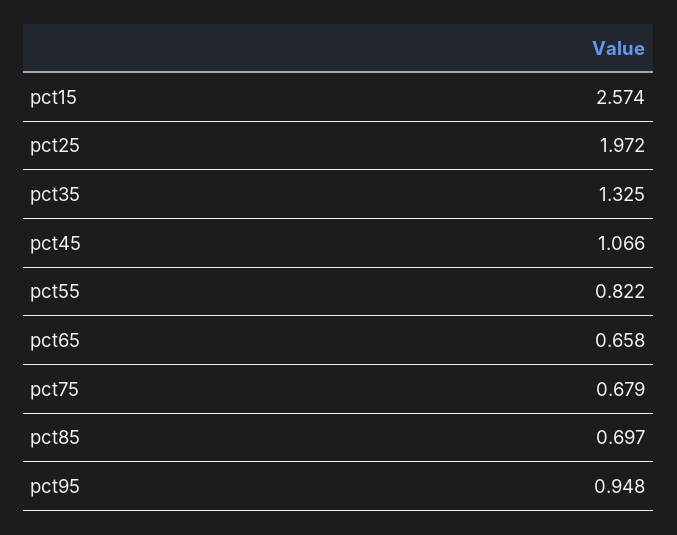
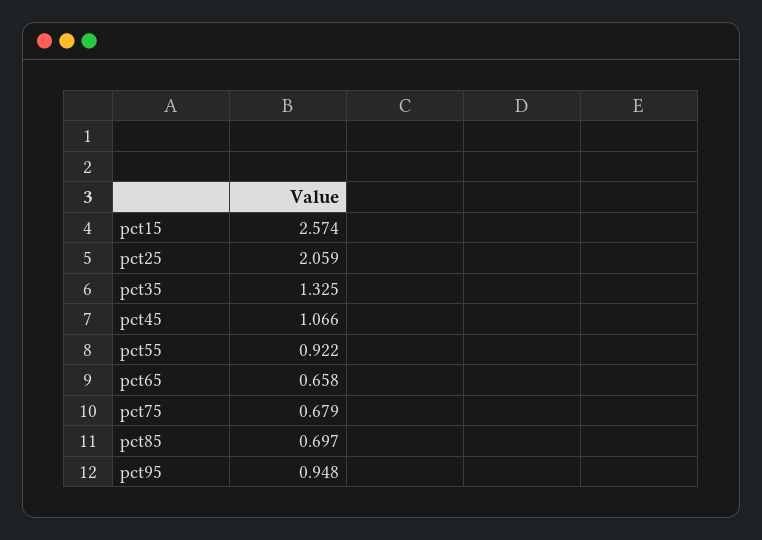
  {
    "pct15": 2.574,
-   "pct25": 1.972,
+   "pct25": 2.059,
    "pct35": 1.325,
    "pct45": 1.066,
-   "pct55": 0.822,
+   "pct55": 0.922,
    "pct65": 0.658,
    "pct75": 0.679,
    "pct85": 0.697,
    "pct95": 0.948
  }

